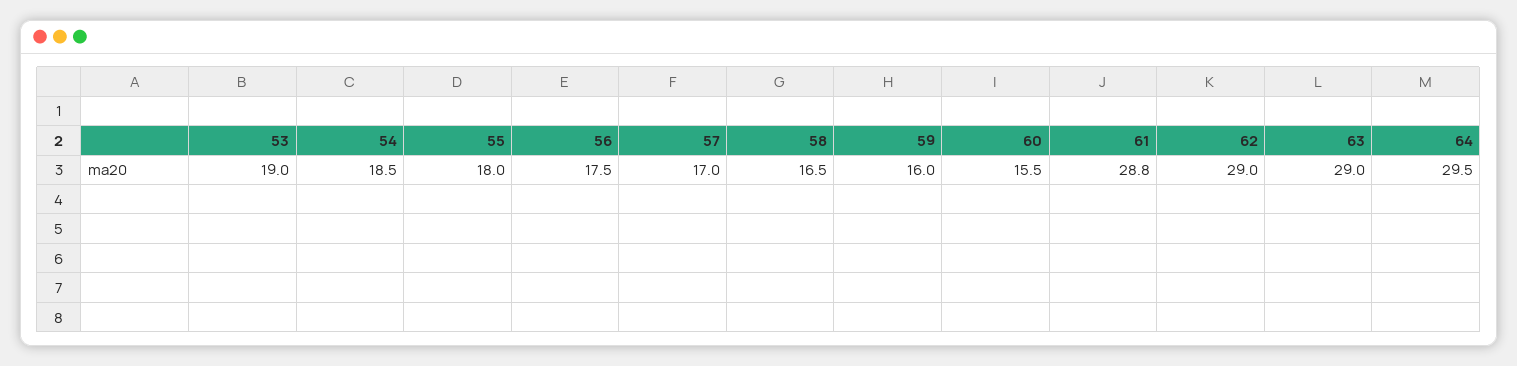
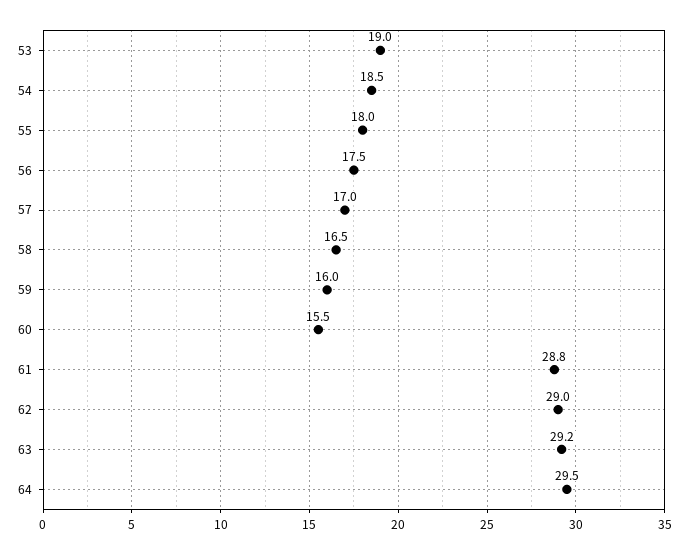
  {
    "53": 19,
    "54": 18.5,
    "55": 18,
    "56": 17.5,
    "57": 17,
    "58": 16.5,
    "59": 16,
    "60": 15.5,
    "61": 28.8,
    "62": 29,
-   "63": 29,
+   "63": 29.2,
    "64": 29.5
  }

